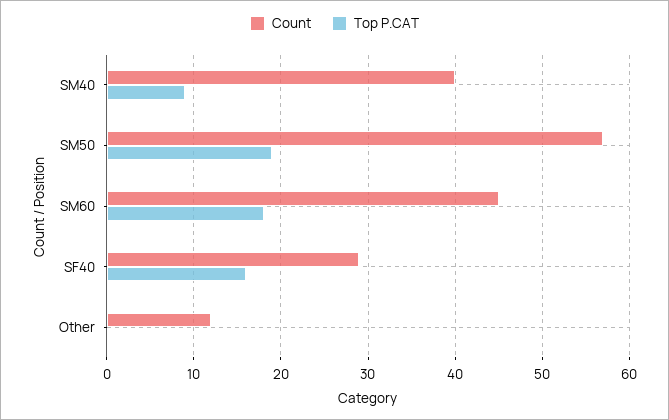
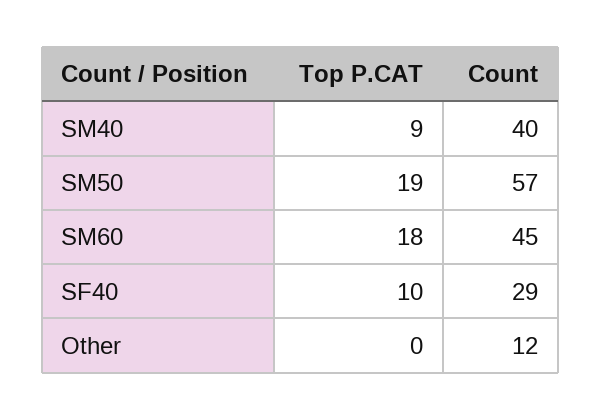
  {
    "Count": {
      "SM40": 40,
      "SM50": 57,
      "SM60": 45,
      "SF40": 29,
      "Other": 12
    },
    "Top P.CAT": {
      "SM40": 9,
      "SM50": 19,
      "SM60": 18,
-     "SF40": 16,
+     "SF40": 10,
      "Other": 0
    }
  }

